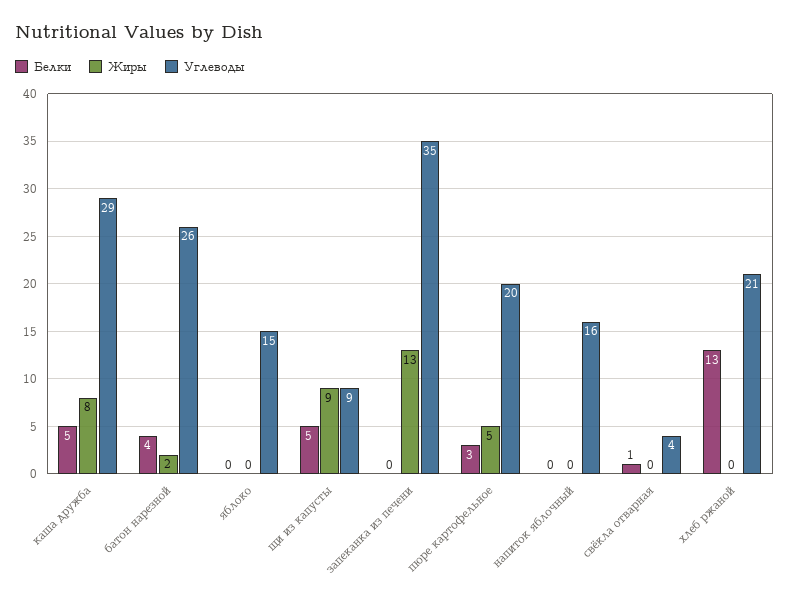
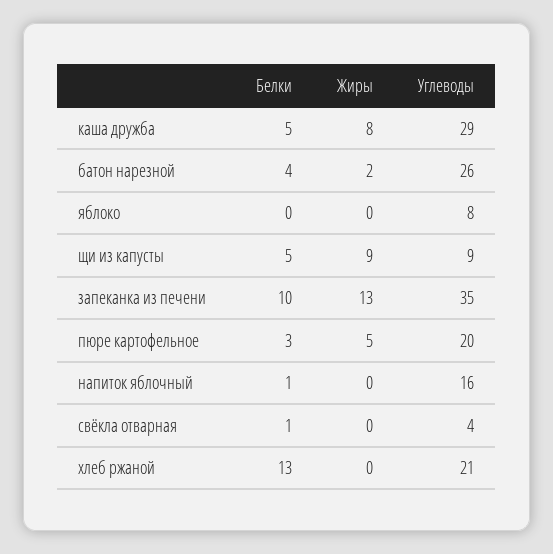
  {
    "Белки": {
      "каша дружба": 5,
      "батон нарезной": 4,
      "яблоко": 0,
      "щи из капусты": 5,
-     "запеканка из печени": 0,
+     "запеканка из печени": 10,
      "пюре картофельное": 3,
-     "напиток яблочный": 0,
+     "напиток яблочный": 1,
      "свёкла отварная": 1,
      "хлеб ржаной": 13
    },
    "Жиры": {
      "каша дружба": 8,
      "батон нарезной": 2,
      "яблоко": 0,
      "щи из капусты": 9,
      "запеканка из печени": 13,
      "пюре картофельное": 5,
      "напиток яблочный": 0,
      "свёкла отварная": 0,
      "хлеб ржаной": 0
    },
    "Углеводы": {
      "каша дружба": 29,
      "батон нарезной": 26,
-     "яблоко": 15,
+     "яблоко": 8,
      "щи из капусты": 9,
      "запеканка из печени": 35,
      "пюре картофельное": 20,
      "напиток яблочный": 16,
      "свёкла отварная": 4,
      "хлеб ржаной": 21
    }
  }

